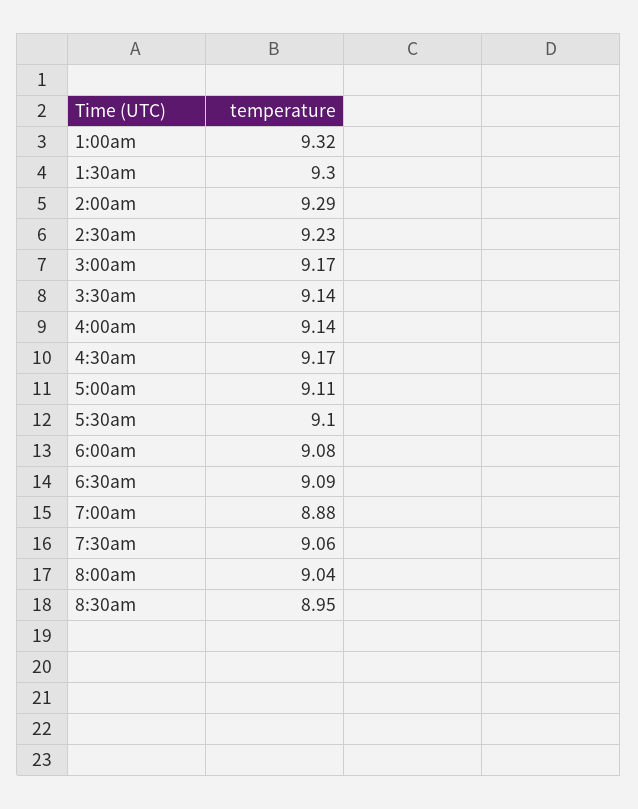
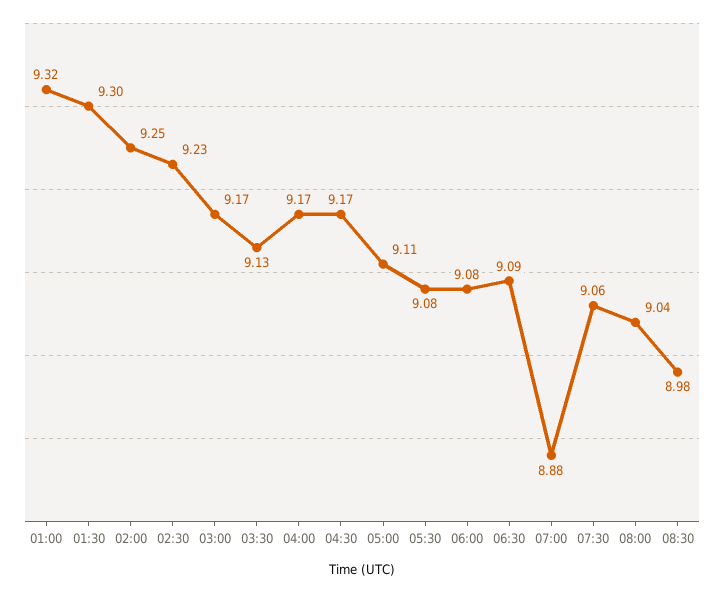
  {
    "1:00am": 9.32,
    "1:30am": 9.3,
-   "2:00am": 9.29,
+   "2:00am": 9.25,
    "2:30am": 9.23,
    "3:00am": 9.17,
-   "3:30am": 9.14,
+   "3:30am": 9.13,
-   "4:00am": 9.14,
+   "4:00am": 9.17,
    "4:30am": 9.17,
    "5:00am": 9.11,
-   "5:30am": 9.1,
+   "5:30am": 9.08,
    "6:00am": 9.08,
    "6:30am": 9.09,
    "7:00am": 8.88,
    "7:30am": 9.06,
    "8:00am": 9.04,
-   "8:30am": 8.95
+   "8:30am": 8.98
  }

